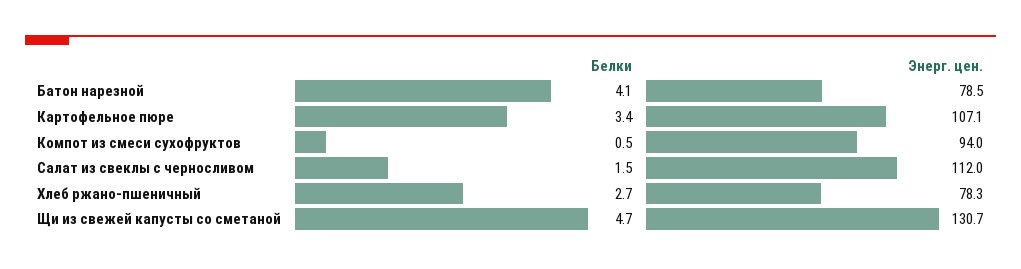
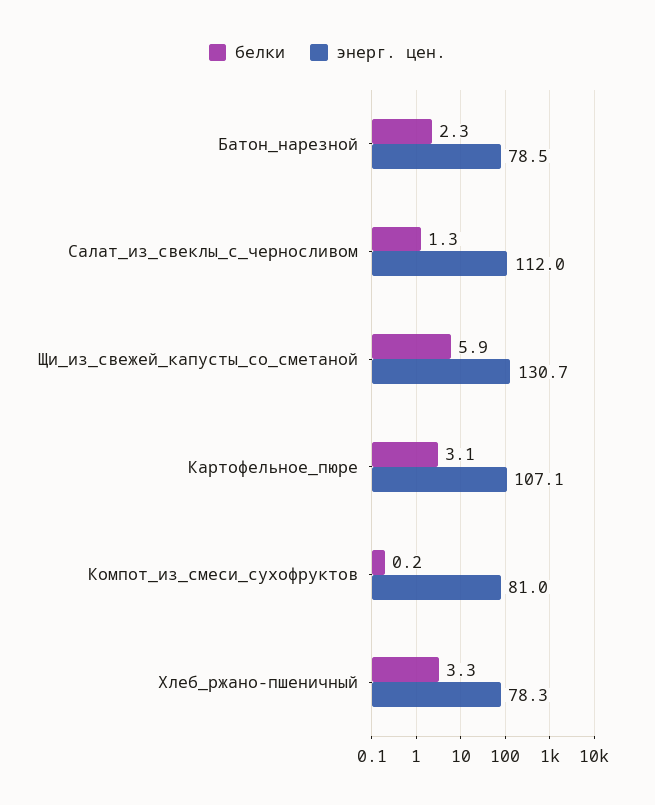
  {
    "Белки": {
-     "Батон нарезной": 4.1,
+     "Батон нарезной": 2.3,
-     "Картофельное пюре": 3.4,
+     "Картофельное пюре": 3.1,
-     "Компот из смеси сухофруктов": 0.5,
+     "Компот из смеси сухофруктов": 0.2,
-     "Салат из свеклы с черносливом": 1.5,
+     "Салат из свеклы с черносливом": 1.3,
-     "Хлеб ржано-пшеничный": 2.7,
+     "Хлеб ржано-пшеничный": 3.3,
-     "Щи из свежей капусты со сметаной": 4.7
+     "Щи из свежей капусты со сметаной": 5.9
    },
    "Энерг. цен.": {
      "Батон нарезной": 78.5,
      "Картофельное пюре": 107.1,
-     "Компот из смеси сухофруктов": 94,
+     "Компот из смеси сухофруктов": 81,
      "Салат из свеклы с черносливом": 112,
      "Хлеб ржано-пшеничный": 78.3,
      "Щи из свежей капусты со сметаной": 130.7
    }
  }

